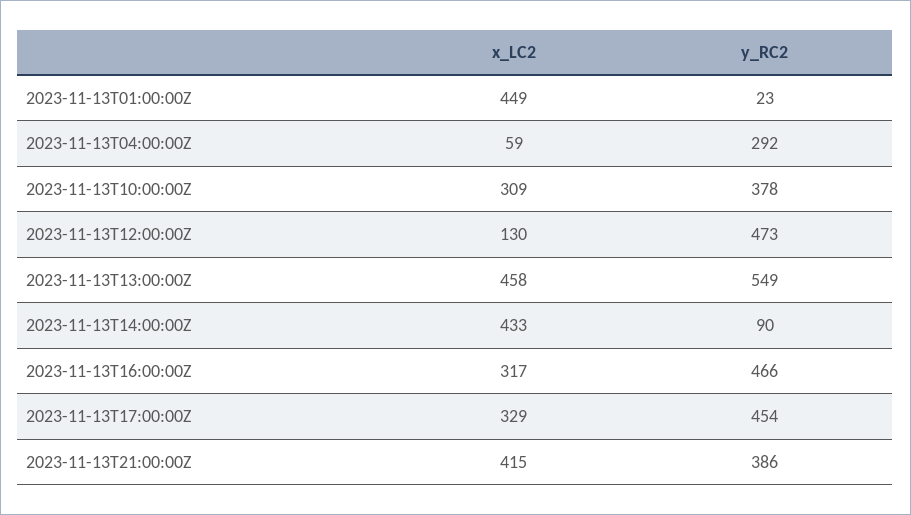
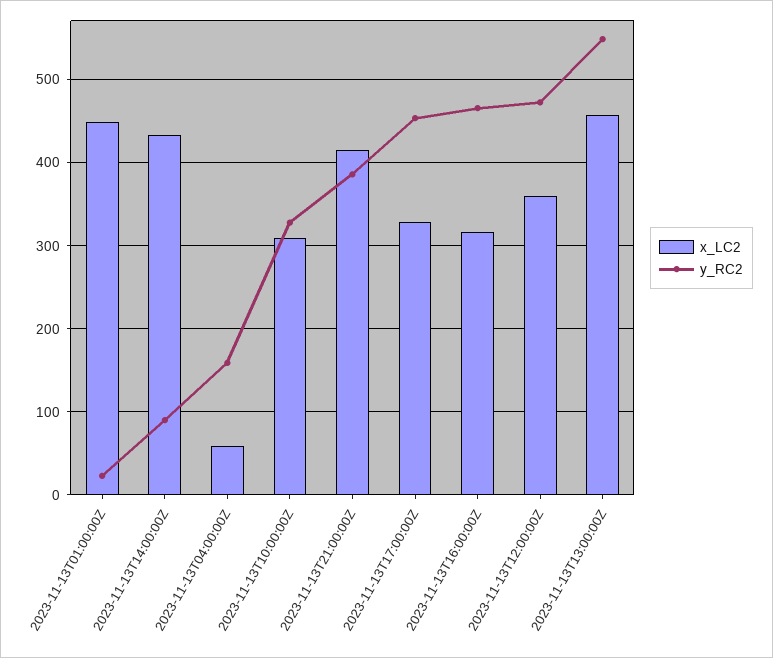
  {
    "x_LC2": {
      "2023-11-13T01:00:00Z": 449,
      "2023-11-13T04:00:00Z": 59,
      "2023-11-13T10:00:00Z": 309,
-     "2023-11-13T12:00:00Z": 130,
+     "2023-11-13T12:00:00Z": 360,
      "2023-11-13T13:00:00Z": 458,
      "2023-11-13T14:00:00Z": 433,
      "2023-11-13T16:00:00Z": 317,
      "2023-11-13T17:00:00Z": 329,
      "2023-11-13T21:00:00Z": 415
    },
    "y_RC2": {
      "2023-11-13T01:00:00Z": 23,
-     "2023-11-13T04:00:00Z": 292,
+     "2023-11-13T04:00:00Z": 160,
-     "2023-11-13T10:00:00Z": 378,
+     "2023-11-13T10:00:00Z": 330,
      "2023-11-13T12:00:00Z": 473,
      "2023-11-13T13:00:00Z": 549,
      "2023-11-13T14:00:00Z": 90,
      "2023-11-13T16:00:00Z": 466,
      "2023-11-13T17:00:00Z": 454,
      "2023-11-13T21:00:00Z": 386
    }
  }

